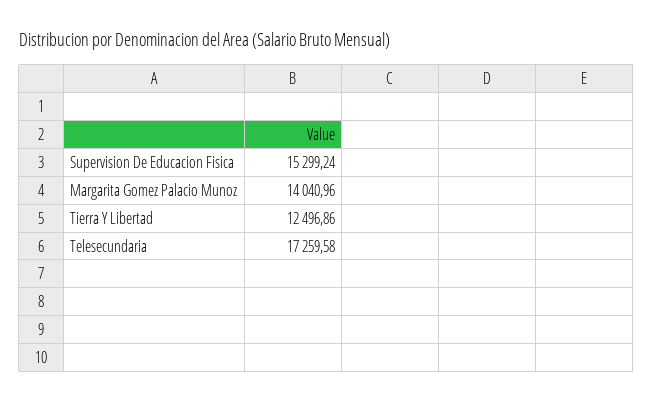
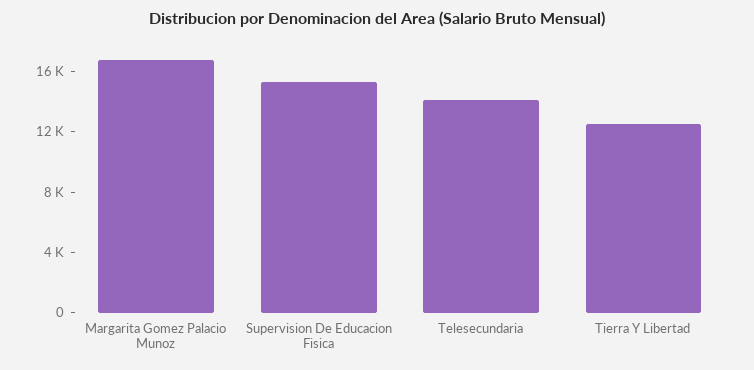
  {
    "Supervision De Educacion Fisica": 15299.24,
-   "Margarita Gomez Palacio Munoz": 14040.96,
+   "Margarita Gomez Palacio Munoz": 17000,
    "Tierra Y Libertad": 12496.86,
-   "Telesecundaria": 17259.58
+   "Telesecundaria": 14000
  }

